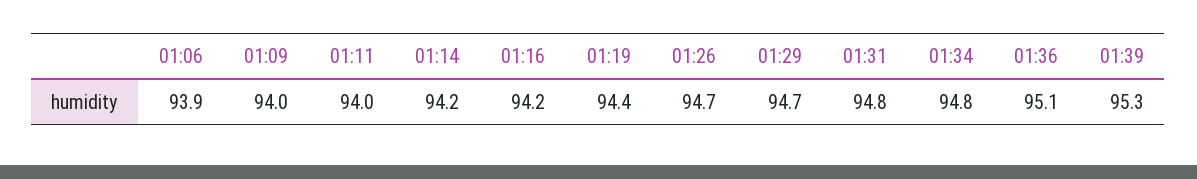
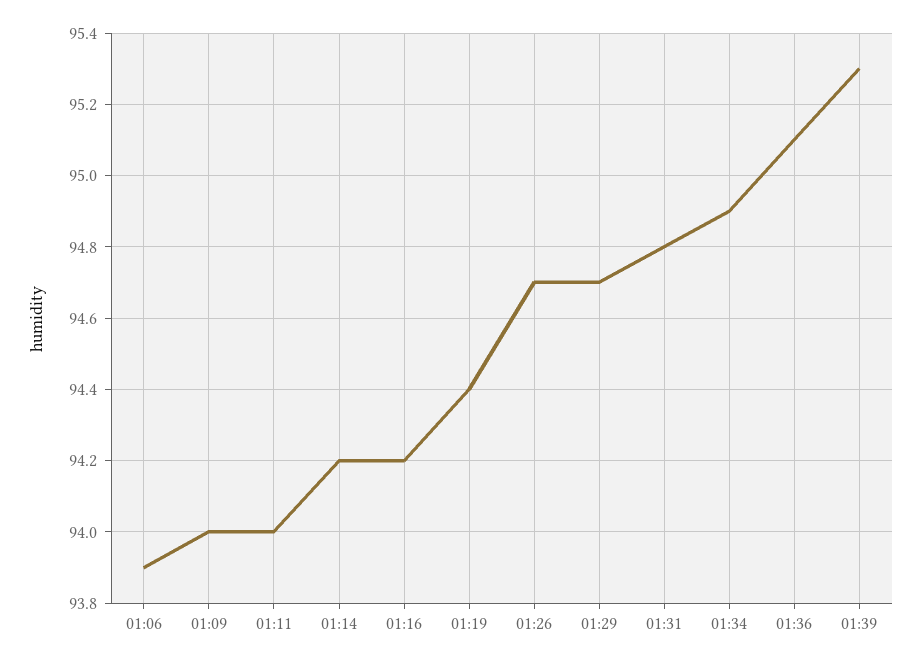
  {
    "01:06": 93.9,
    "01:09": 94,
    "01:11": 94,
    "01:14": 94.2,
    "01:16": 94.2,
    "01:19": 94.4,
    "01:26": 94.7,
    "01:29": 94.7,
    "01:31": 94.8,
-   "01:34": 94.8,
+   "01:34": 94.9,
    "01:36": 95.1,
    "01:39": 95.3
  }

